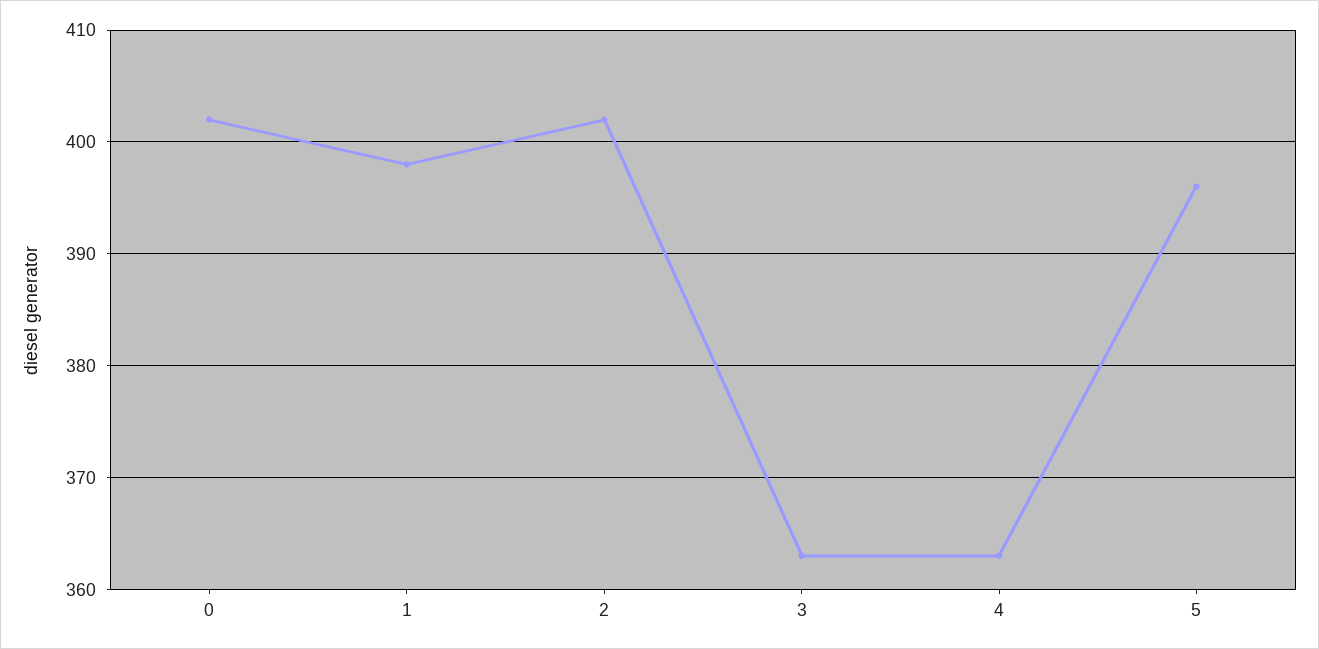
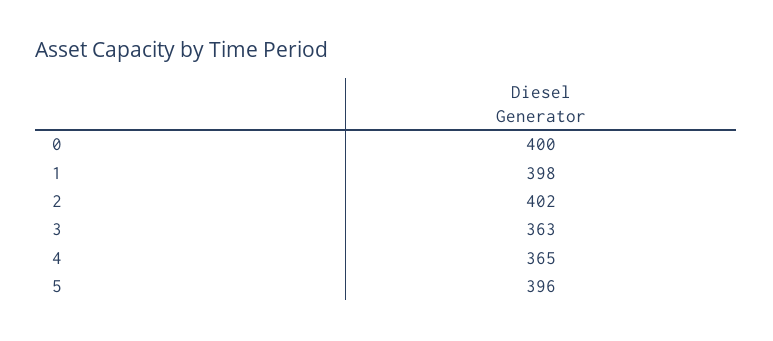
  {
-   "0": 402,
+   "0": 400,
    "1": 398,
    "2": 402,
    "3": 363,
-   "4": 363,
+   "4": 365,
    "5": 396
  }

